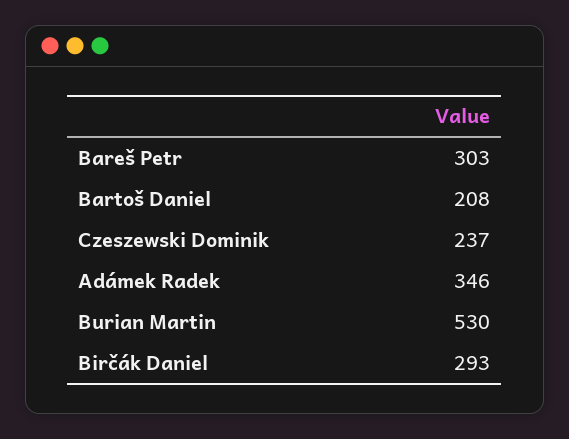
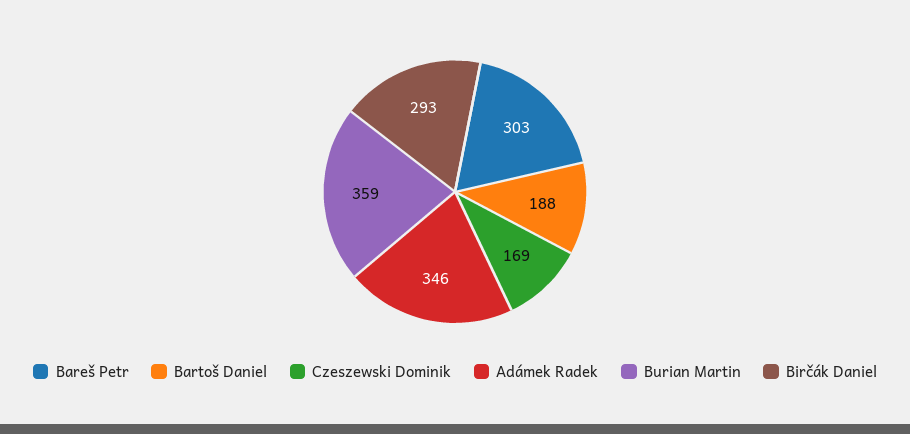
  {
    "Bareš Petr": 303,
-   "Bartoš Daniel": 208,
+   "Bartoš Daniel": 188,
-   "Czeszewski Dominik": 237,
+   "Czeszewski Dominik": 169,
    "Adámek Radek": 346,
-   "Burian Martin": 530,
+   "Burian Martin": 359,
    "Birčák Daniel": 293
  }

